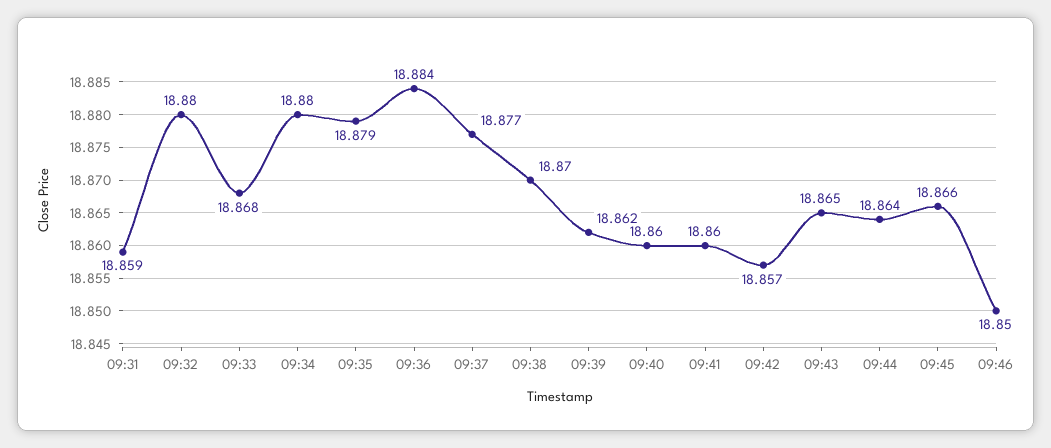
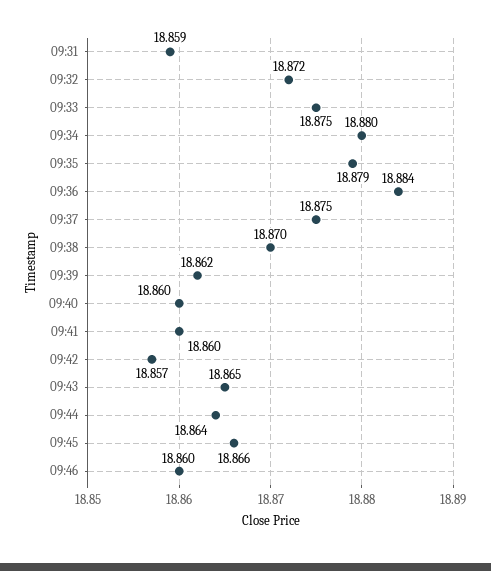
  {
    "09:31": 18.859,
-   "09:32": 18.88,
+   "09:32": 18.872,
-   "09:33": 18.868,
+   "09:33": 18.875,
    "09:34": 18.88,
    "09:35": 18.879,
    "09:36": 18.884,
-   "09:37": 18.877,
+   "09:37": 18.875,
    "09:38": 18.87,
    "09:39": 18.862,
    "09:40": 18.86,
    "09:41": 18.86,
    "09:42": 18.857,
    "09:43": 18.865,
    "09:44": 18.864,
    "09:45": 18.866,
-   "09:46": 18.85
+   "09:46": 18.86
  }

